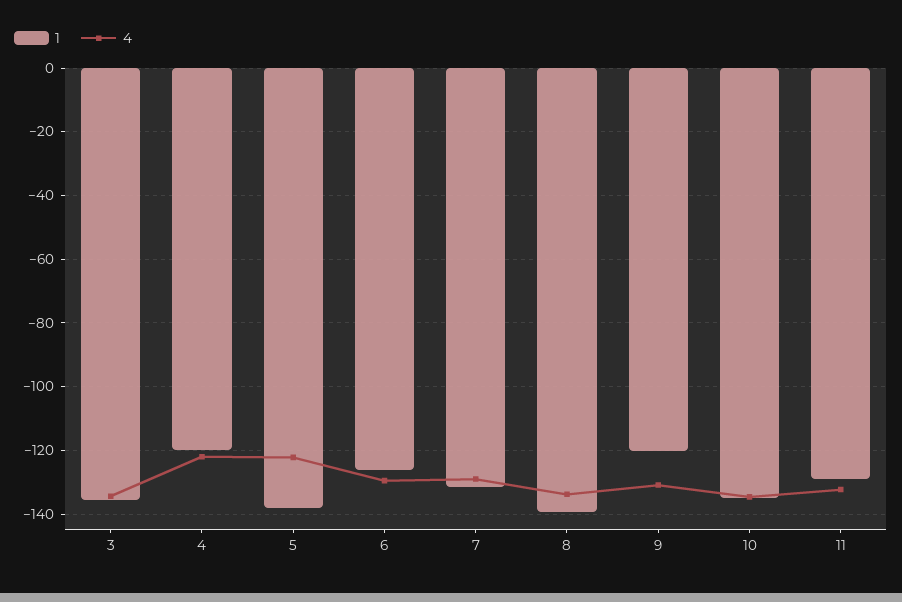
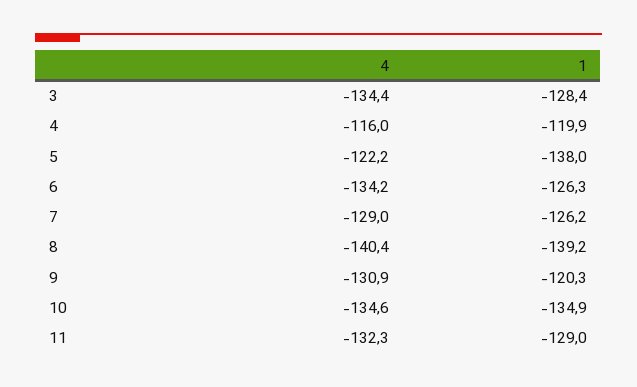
  {
    "1": {
-     "3": -136,
+     "3": -128.4,
      "4": -119.9,
      "5": -138,
      "6": -126.3,
-     "7": -132,
+     "7": -126.2,
      "8": -139.2,
      "9": -120.3,
      "10": -134.9,
      "11": -129
    },
    "4": {
      "3": -134.4,
-     "4": -122,
+     "4": -116,
      "5": -122.2,
-     "6": -130,
+     "6": -134.2,
      "7": -129,
-     "8": -134,
+     "8": -140.4,
      "9": -130.9,
      "10": -134.6,
      "11": -132.3
    }
  }

